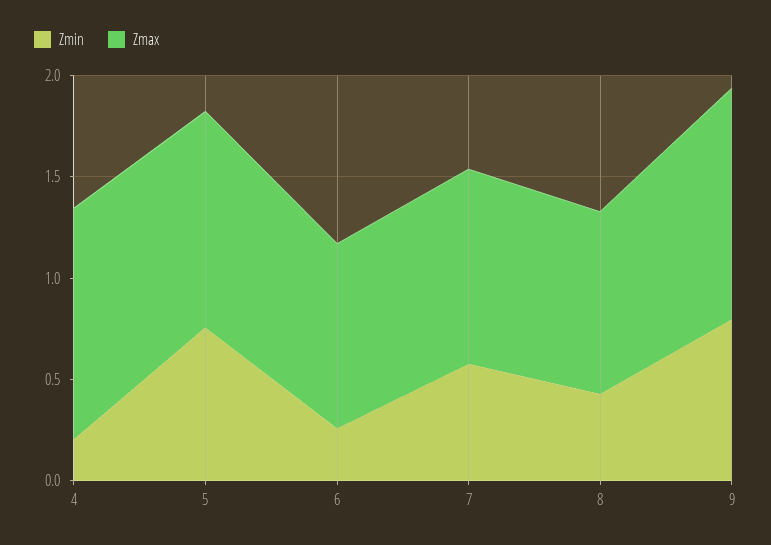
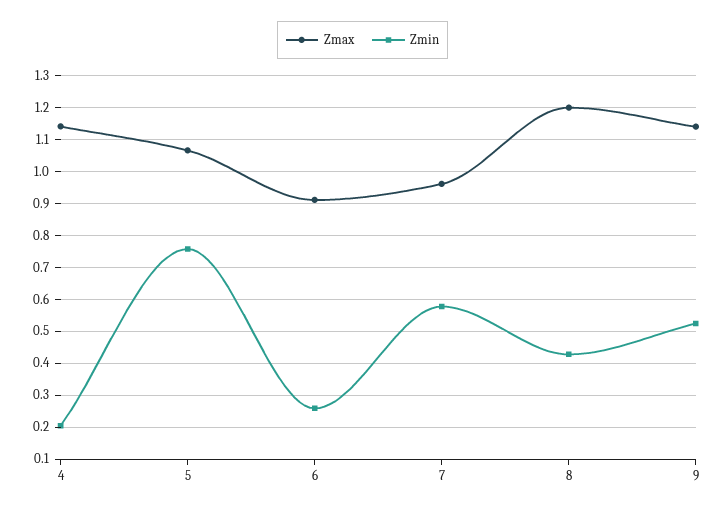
  {
    "Zmin": {
      "4": 0.2,
      "5": 0.76,
      "6": 0.26,
      "7": 0.58,
      "8": 0.42,
-     "9": 0.8
+     "9": 0.52
    },
    "Zmax": {
      "4": 1.14,
      "5": 1.06,
      "6": 0.92,
      "7": 0.96,
-     "8": 0.9,
+     "8": 1.2,
      "9": 1.14
    }
  }

